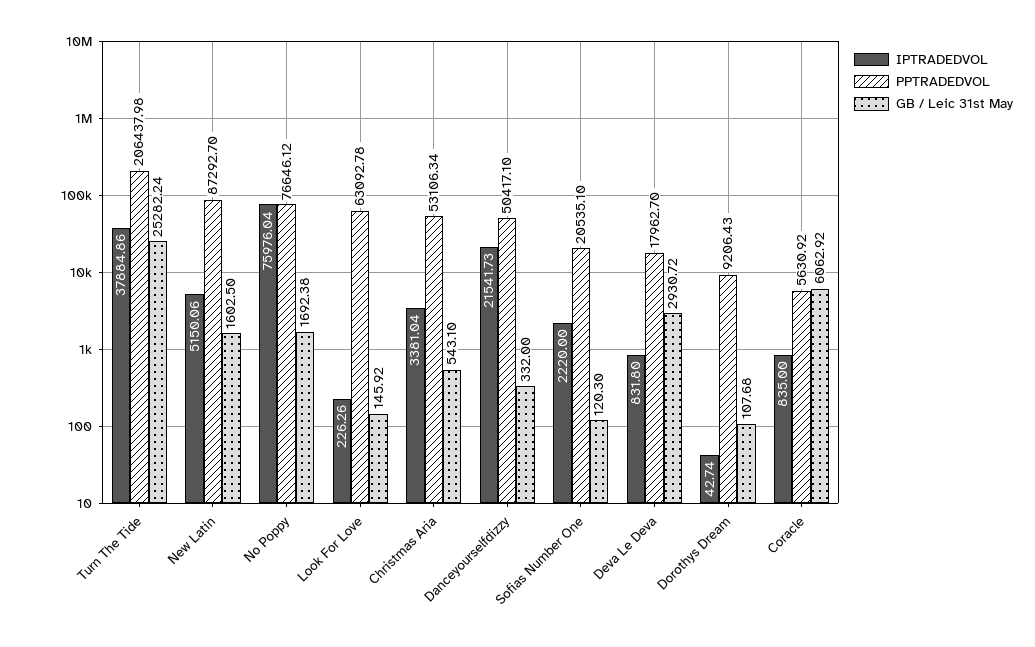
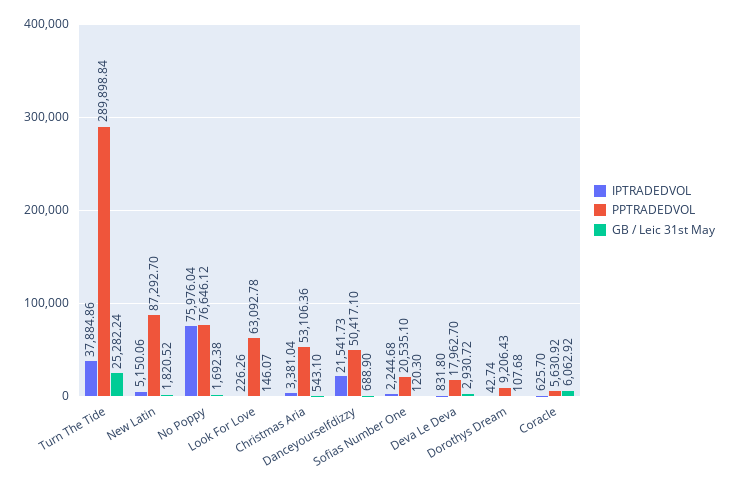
  {
    "IPTRADEDVOL": {
      "Turn The Tide": 37884.86,
      "New Latin": 5150.06,
      "No Poppy": 75976.04,
      "Look For Love": 226.26,
      "Christmas Aria": 3381.04,
      "Danceyourselfdizzy": 21541.73,
-     "Sofias Number One": 2220,
+     "Sofias Number One": 2244.68,
      "Deva Le Deva": 831.8,
      "Dorothys Dream": 42.74,
-     "Coracle": 835
+     "Coracle": 625.7
    },
    "PPTRADEDVOL": {
-     "Turn The Tide": 206437.98,
+     "Turn The Tide": 289898.84,
      "New Latin": 87292.7,
      "No Poppy": 76646.12,
      "Look For Love": 63092.78,
-     "Christmas Aria": 53106.34,
+     "Christmas Aria": 53106.36,
      "Danceyourselfdizzy": 50417.1,
      "Sofias Number One": 20535.1,
      "Deva Le Deva": 17962.7,
      "Dorothys Dream": 9206.43,
      "Coracle": 5630.92
    },
    "GB / Leic 31st May": {
      "Turn The Tide": 25282.24,
-     "New Latin": 1602.5,
+     "New Latin": 1820.52,
      "No Poppy": 1692.38,
-     "Look For Love": 145.92,
+     "Look For Love": 146.07,
      "Christmas Aria": 543.1,
-     "Danceyourselfdizzy": 332,
+     "Danceyourselfdizzy": 688.9,
      "Sofias Number One": 120.3,
      "Deva Le Deva": 2930.72,
      "Dorothys Dream": 107.68,
      "Coracle": 6062.92
    }
  }

